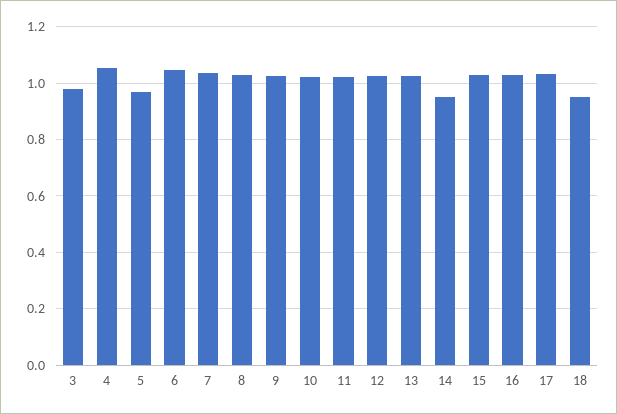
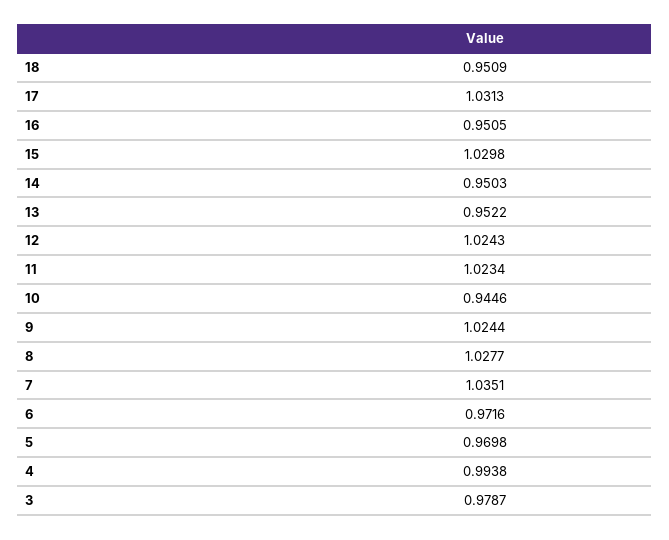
  {
    "3": 0.9787,
-   "4": 1.05,
+   "4": 0.9938,
    "5": 0.9698,
-   "6": 1.05,
+   "6": 0.9716,
    "7": 1.0351,
    "8": 1.0277,
    "9": 1.0244,
-   "10": 1.025,
+   "10": 0.9446,
    "11": 1.0234,
    "12": 1.0243,
-   "13": 1.025,
+   "13": 0.9522,
    "14": 0.9503,
    "15": 1.0298,
-   "16": 1.025,
+   "16": 0.9505,
    "17": 1.0313,
    "18": 0.9509
  }

